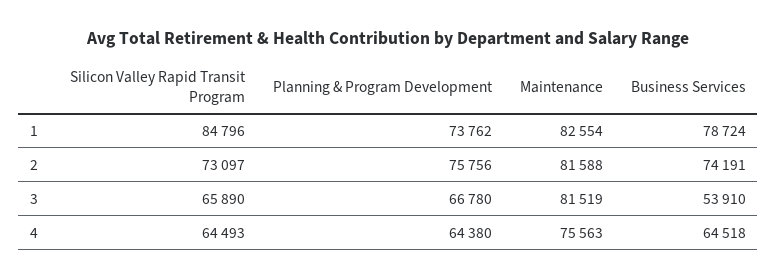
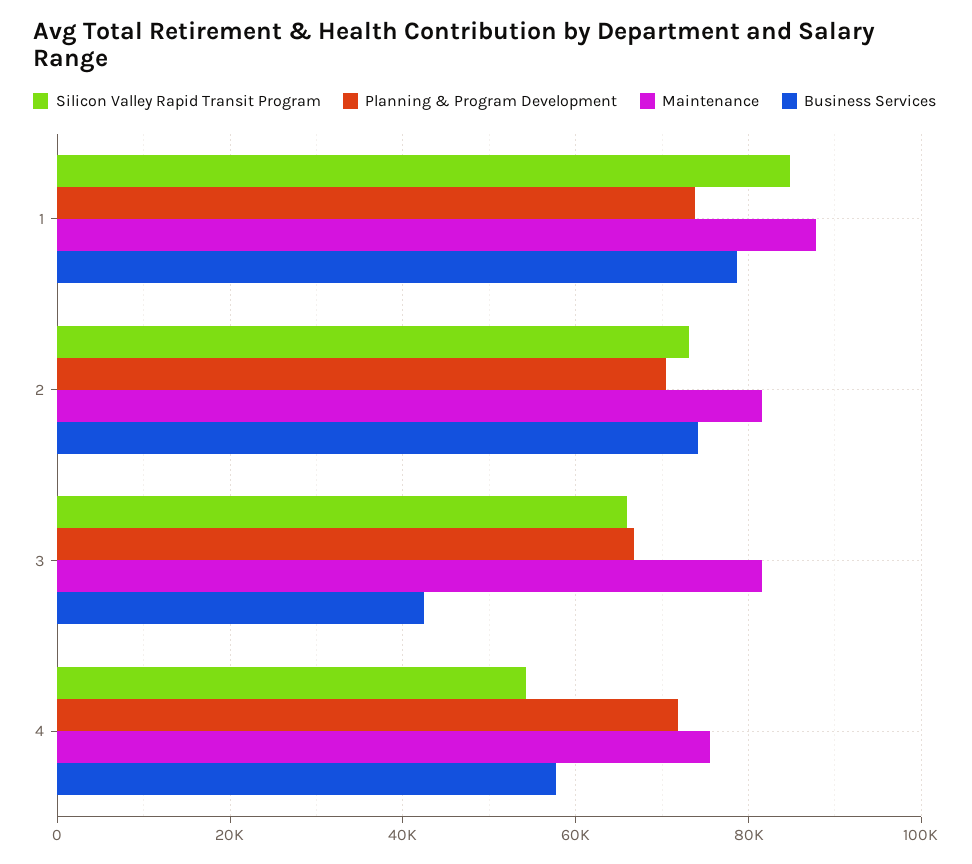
  {
    "Silicon Valley Rapid Transit Program": {
      "1": 84796,
      "2": 73097,
      "3": 65890,
-     "4": 64493
+     "4": 54000
    },
    "Planning & Program Development": {
      "1": 73762,
-     "2": 75756,
+     "2": 70000,
      "3": 66780,
-     "4": 64380
+     "4": 72000
    },
    "Maintenance": {
-     "1": 82554,
+     "1": 88000,
      "2": 81588,
      "3": 81519,
      "4": 75563
    },
    "Business Services": {
      "1": 78724,
      "2": 74191,
-     "3": 53910,
+     "3": 42000,
-     "4": 64518
+     "4": 58000
    }
  }

